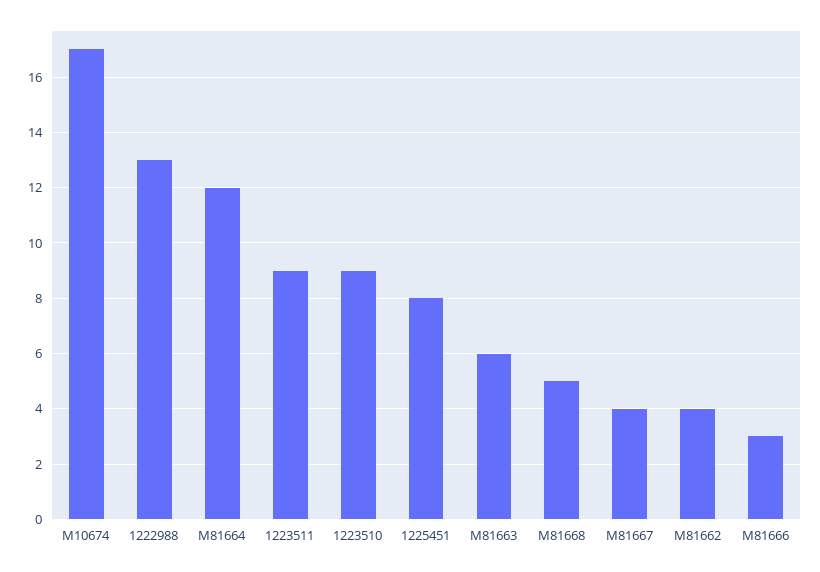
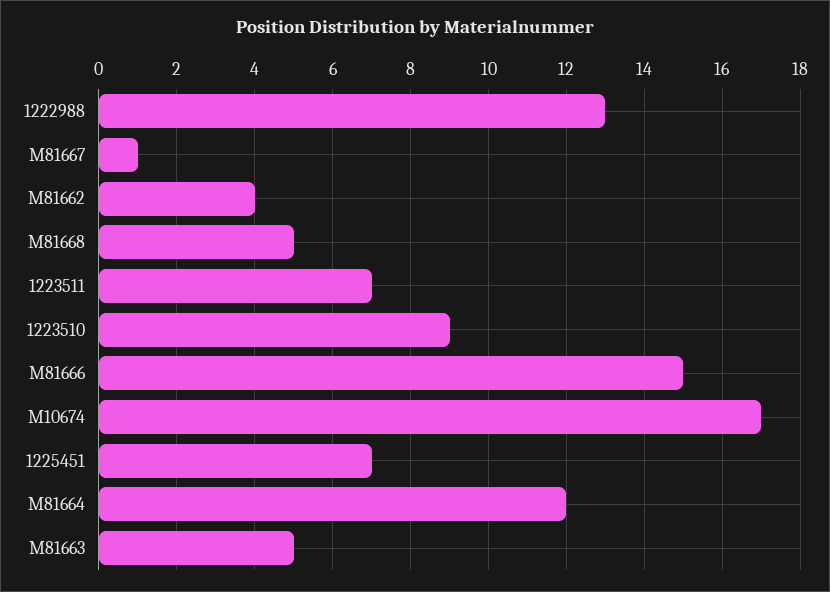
  {
    "M10674": 17,
    "1222988": 13,
    "M81664": 12,
-   "1223511": 9,
+   "1223511": 7,
    "1223510": 9,
-   "1225451": 8,
+   "1225451": 7,
-   "M81663": 6,
+   "M81663": 5,
    "M81668": 5,
-   "M81667": 4,
+   "M81667": 1,
    "M81662": 4,
-   "M81666": 3
+   "M81666": 15
  }

